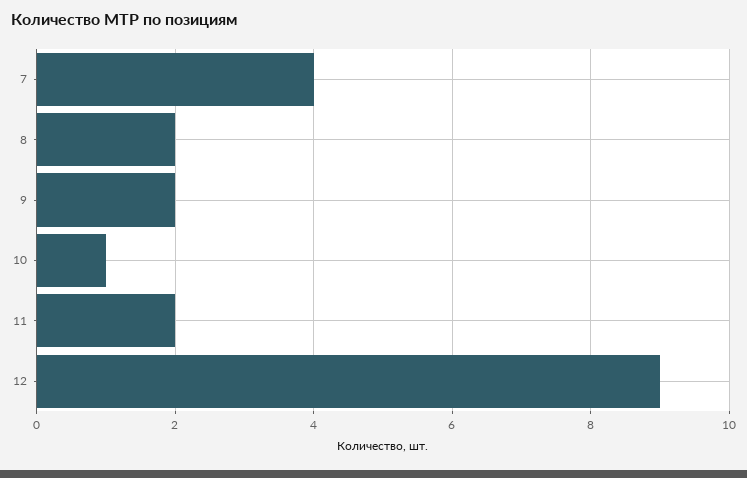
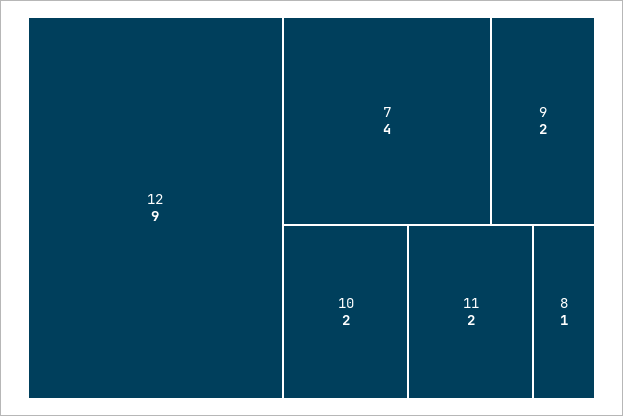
  {
    "7": 4,
-   "8": 2,
+   "8": 1,
    "9": 2,
-   "10": 1,
+   "10": 2,
    "11": 2,
    "12": 9
  }

